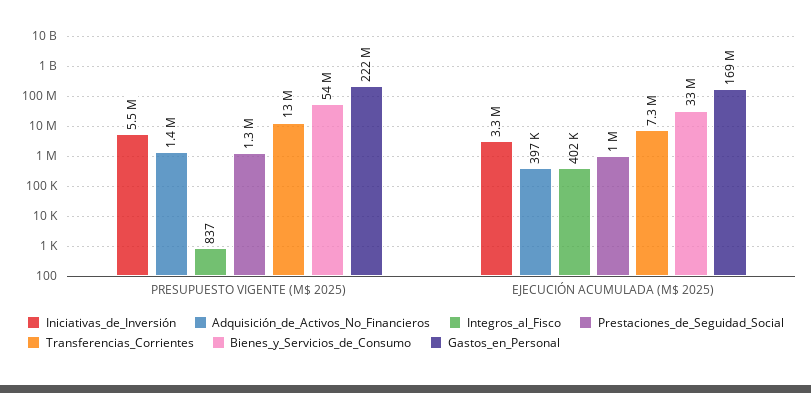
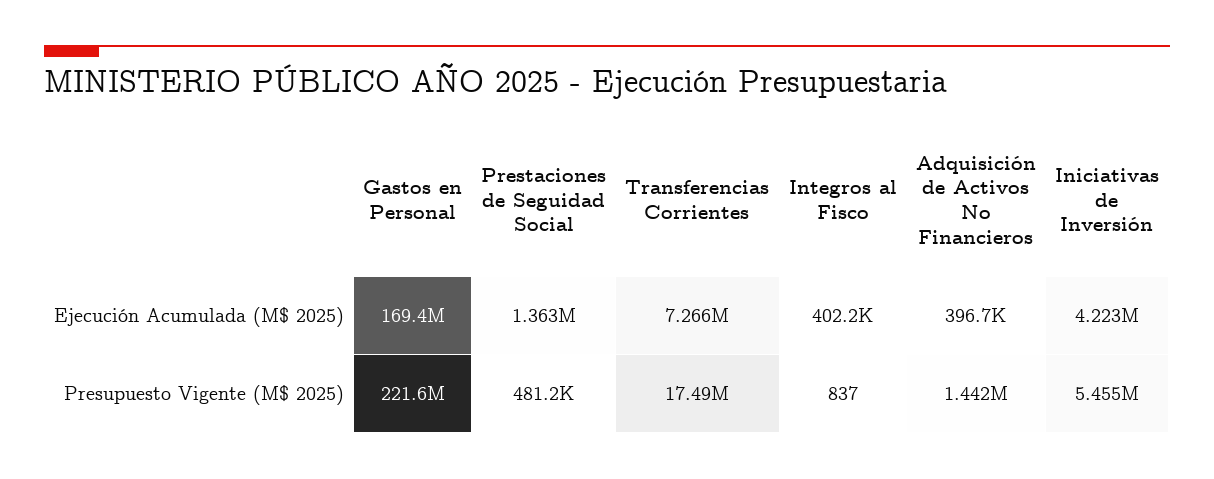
  {
    "Iniciativas_de_Inversión": {
      "PRESUPUESTO VIGENTE (M$ 2025)": 5455000,
-     "EJECUCIÓN ACUMULADA (M$ 2025)": 3300000
+     "EJECUCIÓN ACUMULADA (M$ 2025)": 4223000
    },
    "Adquisición_de_Activos_No_Financieros": {
      "PRESUPUESTO VIGENTE (M$ 2025)": 1442000,
      "EJECUCIÓN ACUMULADA (M$ 2025)": 396700
    },
    "Integros_al_Fisco": {
      "PRESUPUESTO VIGENTE (M$ 2025)": 837,
      "EJECUCIÓN ACUMULADA (M$ 2025)": 402200
    },
    "Prestaciones_de_Seguidad_Social": {
-     "PRESUPUESTO VIGENTE (M$ 2025)": 1300000,
+     "PRESUPUESTO VIGENTE (M$ 2025)": 481200,
-     "EJECUCIÓN ACUMULADA (M$ 2025)": 1000000
+     "EJECUCIÓN ACUMULADA (M$ 2025)": 1363000
    },
    "Transferencias_Corrientes": {
-     "PRESUPUESTO VIGENTE (M$ 2025)": 13000000,
+     "PRESUPUESTO VIGENTE (M$ 2025)": 17490000,
      "EJECUCIÓN ACUMULADA (M$ 2025)": 7266000
    },
-   "Bienes_y_Servicios_de_Consumo": {
-     "PRESUPUESTO VIGENTE (M$ 2025)": 54000000,
-     "EJECUCIÓN ACUMULADA (M$ 2025)": 33000000
-   },
    "Gastos_en_Personal": {
      "PRESUPUESTO VIGENTE (M$ 2025)": 221600000,
      "EJECUCIÓN ACUMULADA (M$ 2025)": 169400000
    }
  }

